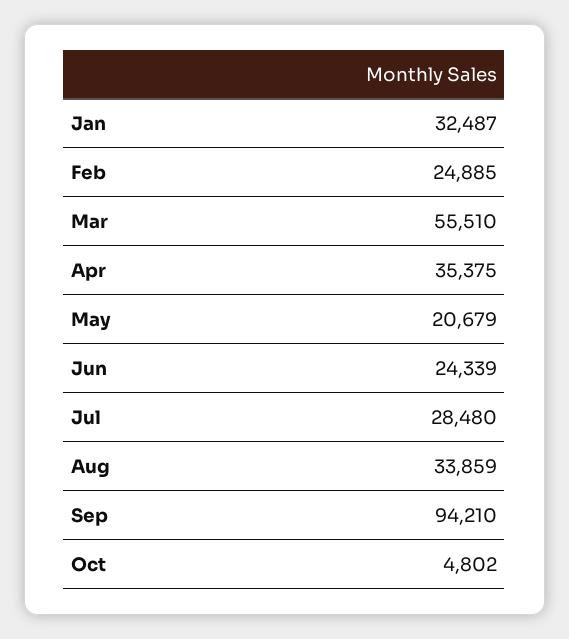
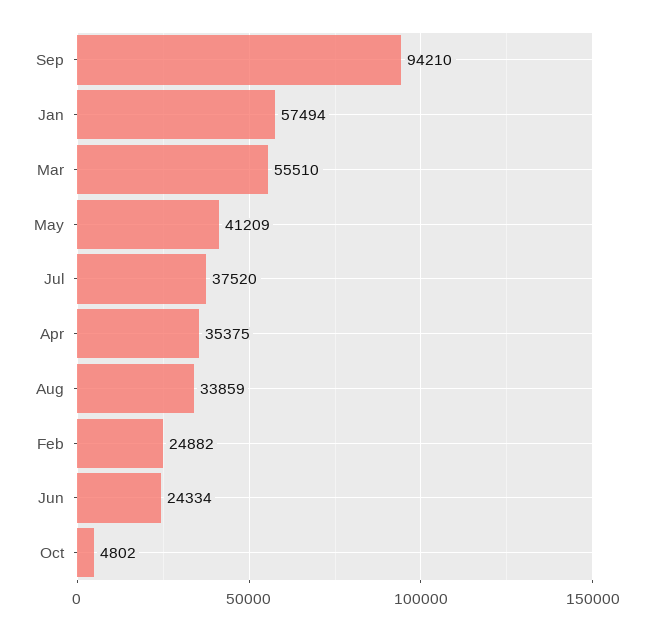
  {
-   "Jan": 32487,
+   "Jan": 57494,
-   "Feb": 24885,
+   "Feb": 24882,
    "Mar": 55510,
    "Apr": 35375,
-   "May": 20679,
+   "May": 41209,
-   "Jun": 24339,
+   "Jun": 24334,
-   "Jul": 28480,
+   "Jul": 37520,
    "Aug": 33859,
    "Sep": 94210,
    "Oct": 4802
  }

